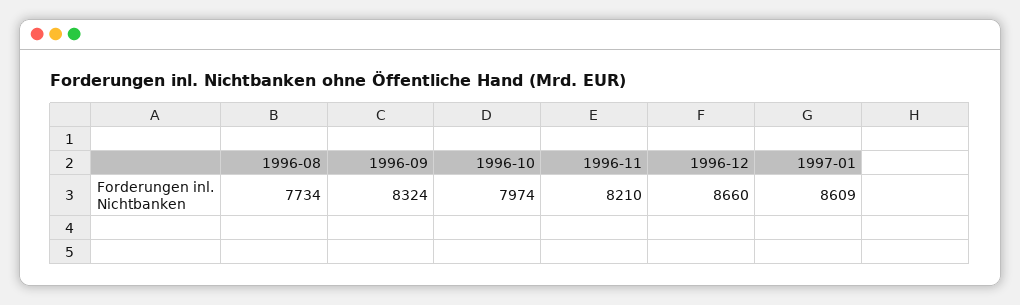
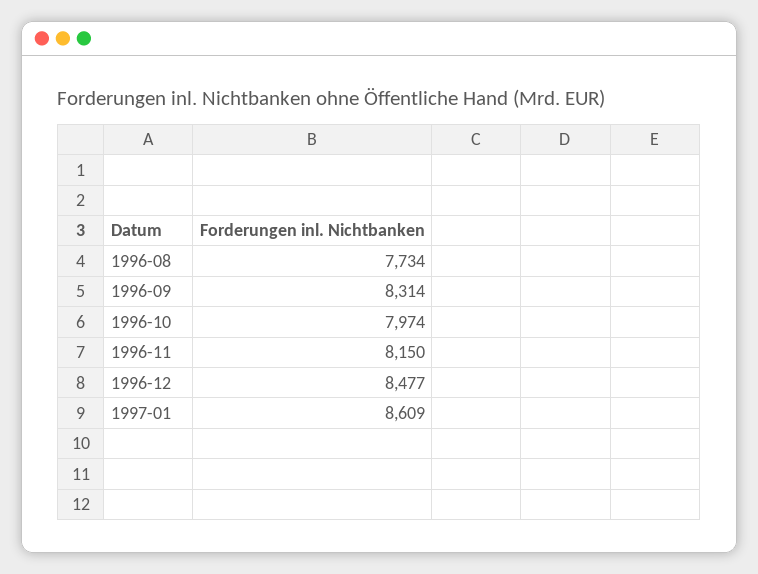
  {
    "1996-08": 7734,
-   "1996-09": 8324,
+   "1996-09": 8314,
    "1996-10": 7974,
-   "1996-11": 8210,
+   "1996-11": 8150,
-   "1996-12": 8660,
+   "1996-12": 8477,
    "1997-01": 8609
  }

